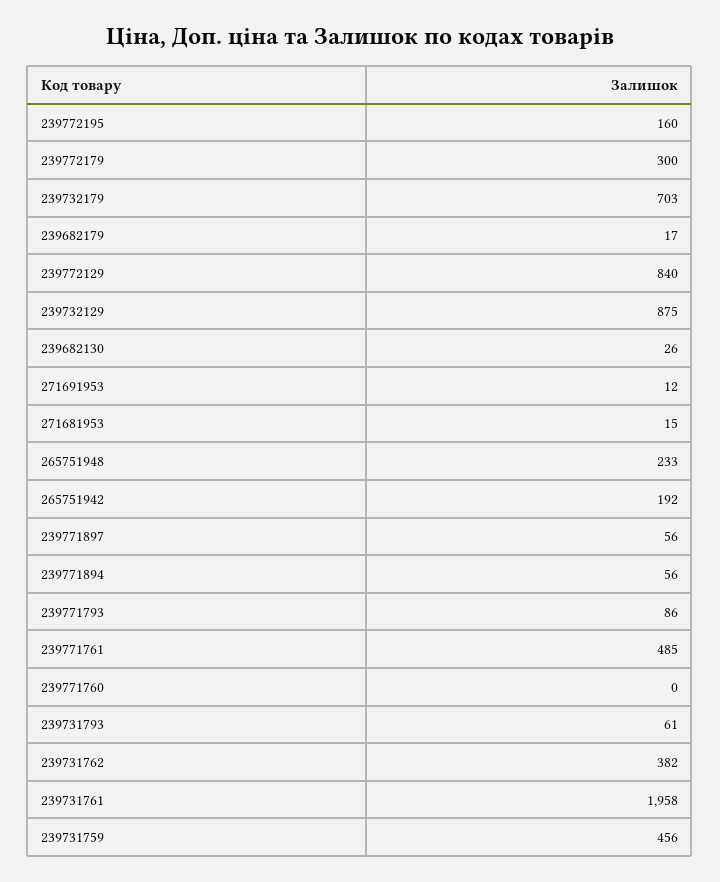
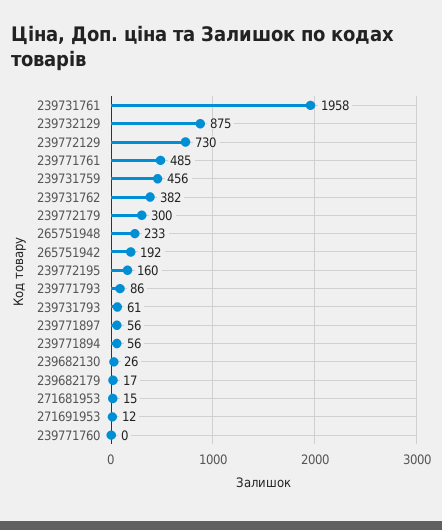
  {
    "239772195": 160,
    "239772179": 300,
-   "239732179": 703,
    "239682179": 17,
-   "239772129": 840,
+   "239772129": 730,
    "239732129": 875,
    "239682130": 26,
    "271691953": 12,
    "271681953": 15,
    "265751948": 233,
    "265751942": 192,
    "239771897": 56,
    "239771894": 56,
    "239771793": 86,
    "239771761": 485,
    "239771760": 0,
    "239731793": 61,
    "239731762": 382,
    "239731761": 1958,
    "239731759": 456
  }

